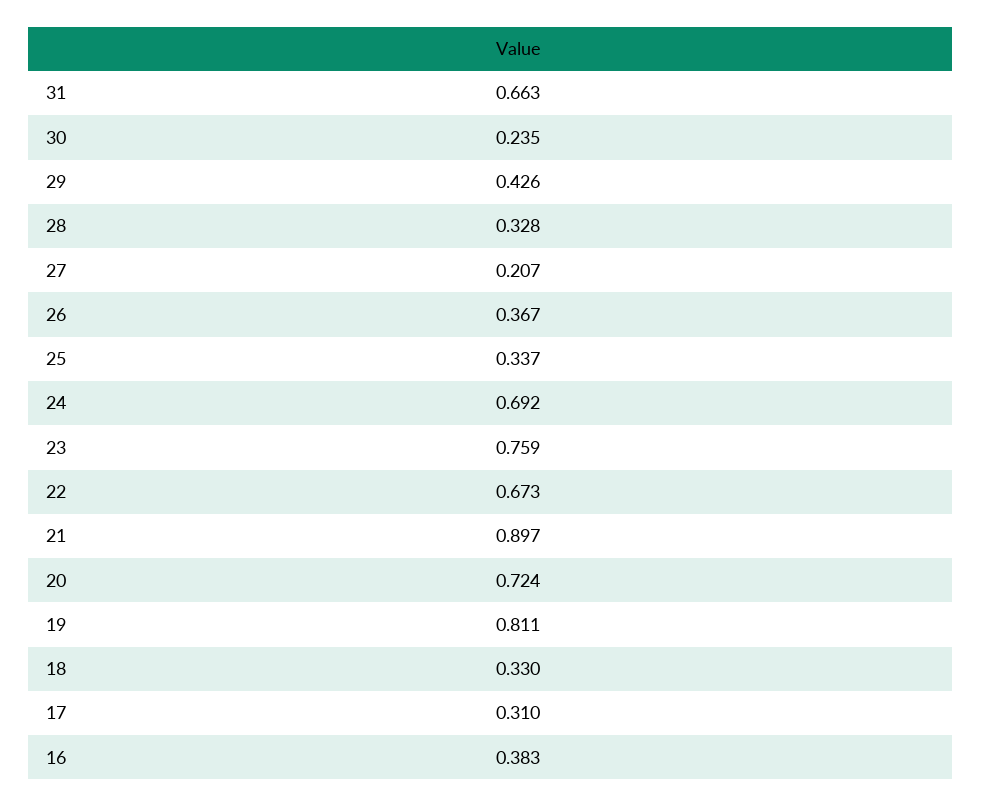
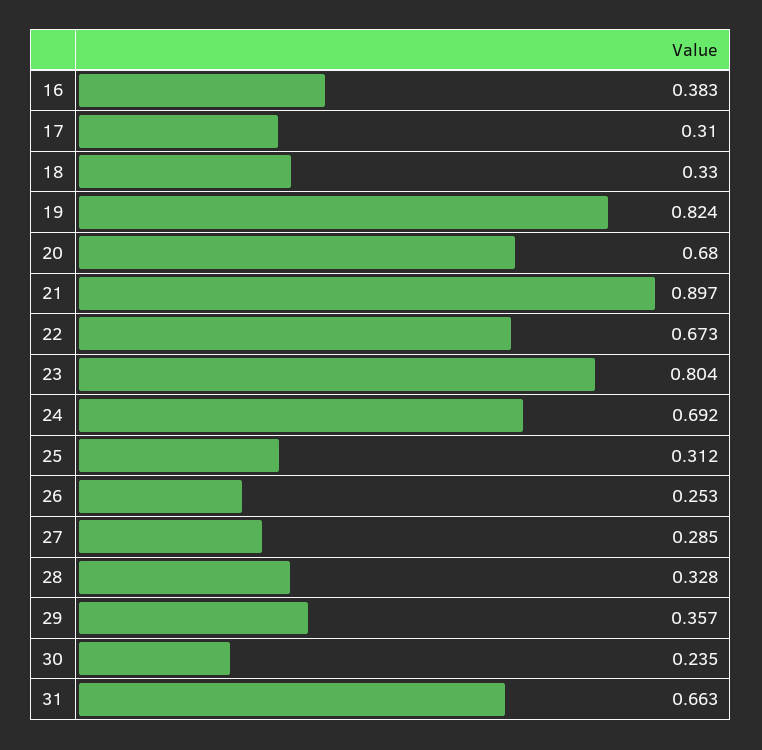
  {
    "31": 0.663,
    "30": 0.235,
-   "29": 0.426,
+   "29": 0.357,
    "28": 0.328,
-   "27": 0.207,
+   "27": 0.285,
-   "26": 0.367,
+   "26": 0.253,
-   "25": 0.337,
+   "25": 0.312,
    "24": 0.692,
-   "23": 0.759,
+   "23": 0.804,
    "22": 0.673,
    "21": 0.897,
-   "20": 0.724,
+   "20": 0.68,
-   "19": 0.811,
+   "19": 0.824,
    "18": 0.33,
    "17": 0.31,
    "16": 0.383
  }

